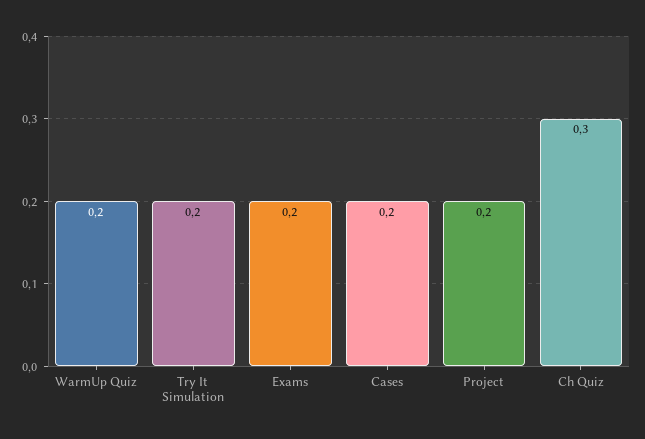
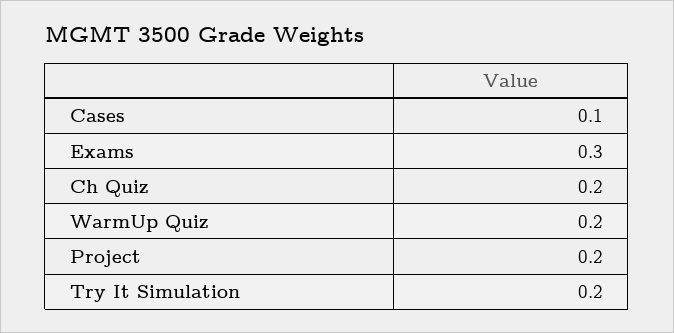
  {
    "WarmUp Quiz": 0.2,
    "Try It Simulation": 0.2,
-   "Exams": 0.2,
+   "Exams": 0.3,
-   "Cases": 0.2,
+   "Cases": 0.1,
    "Project": 0.2,
-   "Ch Quiz": 0.3
+   "Ch Quiz": 0.2
  }

